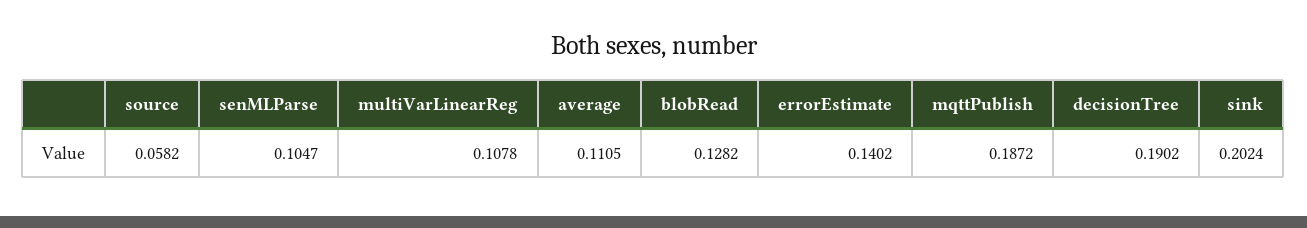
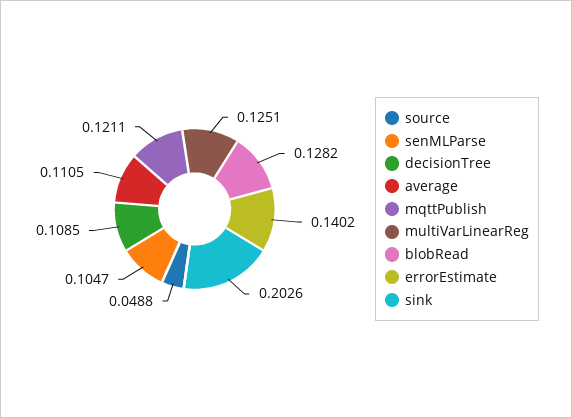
  {
-   "source": 0.0582,
+   "source": 0.0488,
    "senMLParse": 0.1047,
-   "multiVarLinearReg": 0.1078,
+   "multiVarLinearReg": 0.1251,
    "average": 0.1105,
    "blobRead": 0.1282,
    "errorEstimate": 0.1402,
-   "mqttPublish": 0.1872,
+   "mqttPublish": 0.1211,
-   "decisionTree": 0.1902,
+   "decisionTree": 0.1085,
-   "sink": 0.2024
+   "sink": 0.2026
  }

